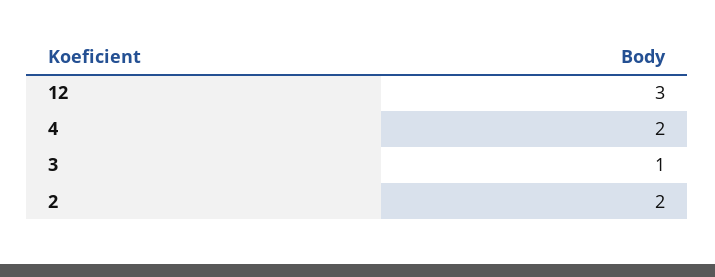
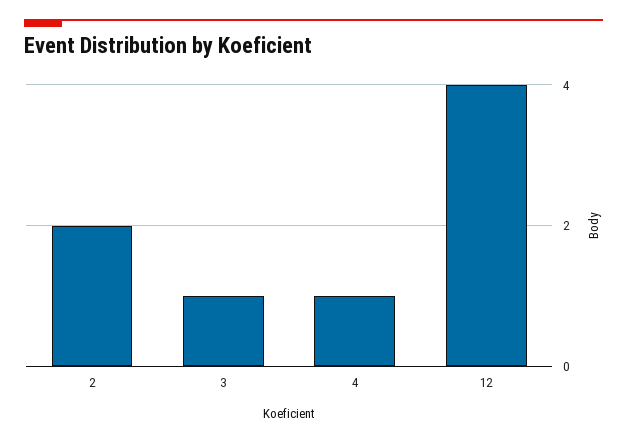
  {
-   "12": 3,
+   "12": 4,
-   "4": 2,
+   "4": 1,
    "3": 1,
    "2": 2
  }

